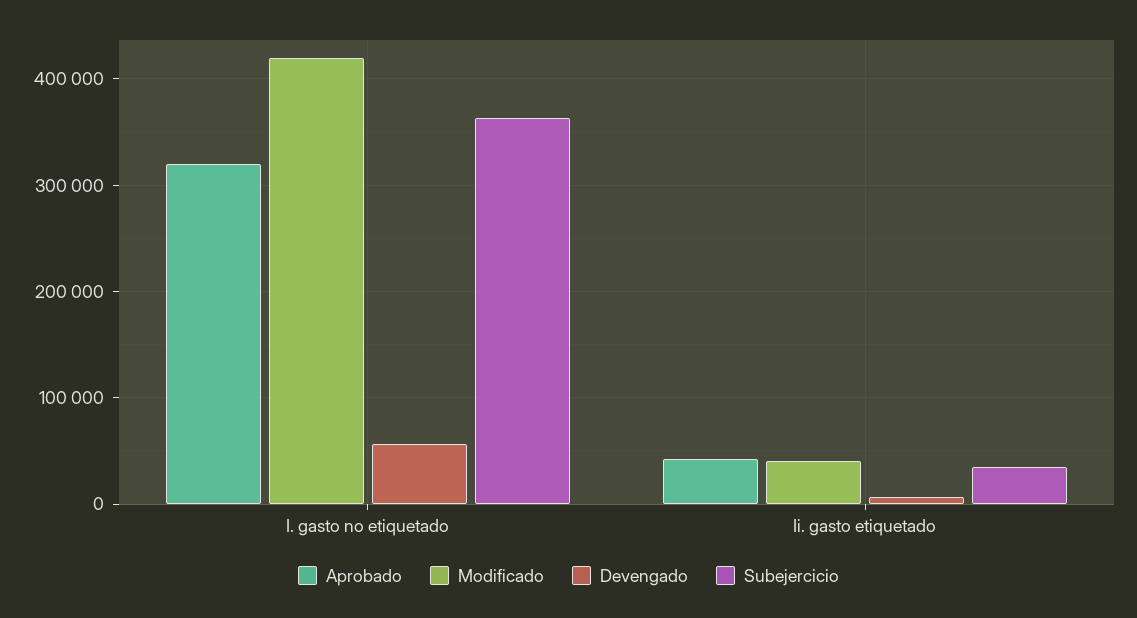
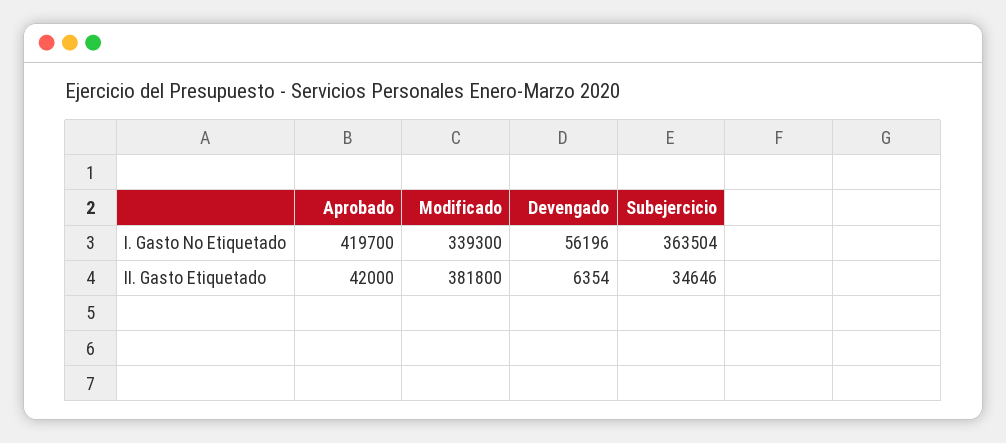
  {
    "Aprobado": {
-     "I. gasto no etiquetado": 320000,
+     "I. gasto no etiquetado": 419700,
      "Ii. gasto etiquetado": 42000
    },
    "Modificado": {
-     "I. gasto no etiquetado": 420000,
+     "I. gasto no etiquetado": 339300,
-     "Ii. gasto etiquetado": 40000
+     "Ii. gasto etiquetado": 381800
    },
    "Devengado": {
      "I. gasto no etiquetado": 56196,
      "Ii. gasto etiquetado": 6354
    },
    "Subejercicio": {
      "I. gasto no etiquetado": 363504,
      "Ii. gasto etiquetado": 34646
    }
  }

